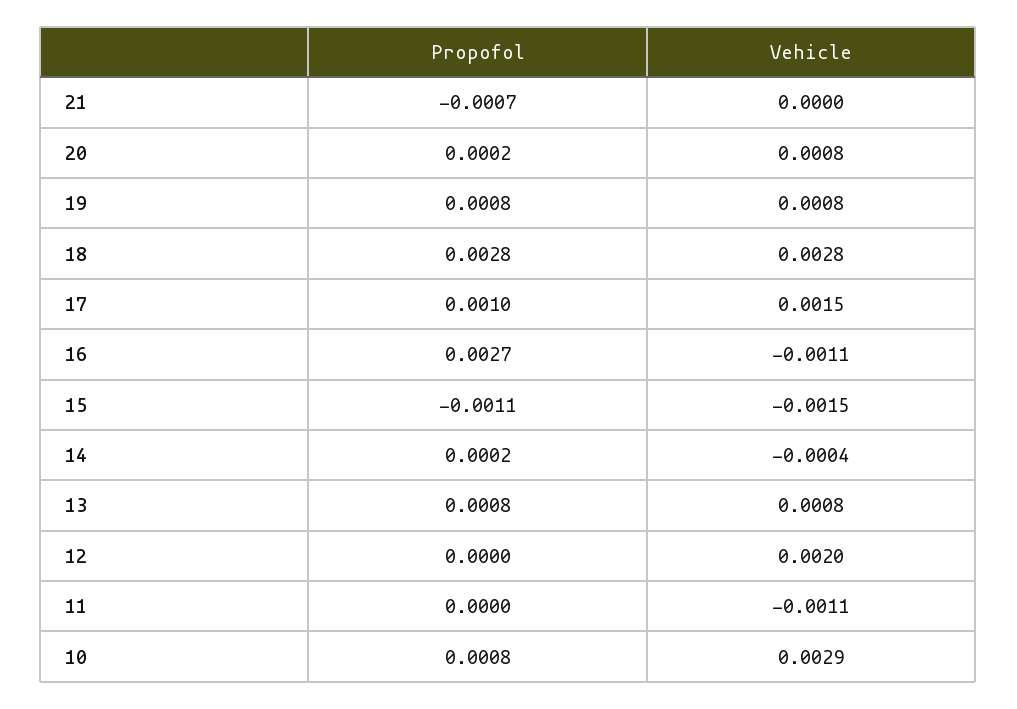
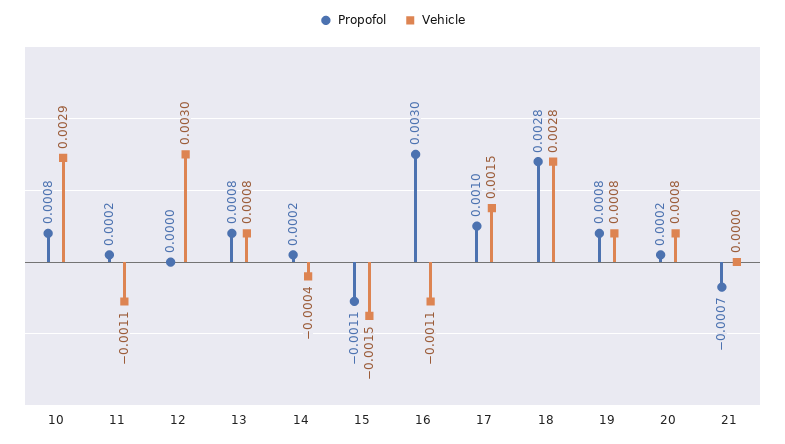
  {
    "Propofol": {
      "21": -0.0007,
      "20": 0.0002,
      "19": 0.0008,
      "18": 0.0028,
      "17": 0.001,
-     "16": 0.0027,
+     "16": 0.003,
      "15": -0.0011,
      "14": 0.0002,
      "13": 0.0008,
      "12": 0,
-     "11": 0,
+     "11": 0.0002,
      "10": 0.0008
    },
    "Vehicle": {
      "21": 0,
      "20": 0.0008,
      "19": 0.0008,
      "18": 0.0028,
      "17": 0.0015,
      "16": -0.0011,
      "15": -0.0015,
      "14": -0.0004,
      "13": 0.0008,
-     "12": 0.002,
+     "12": 0.003,
      "11": -0.0011,
      "10": 0.0029
    }
  }

